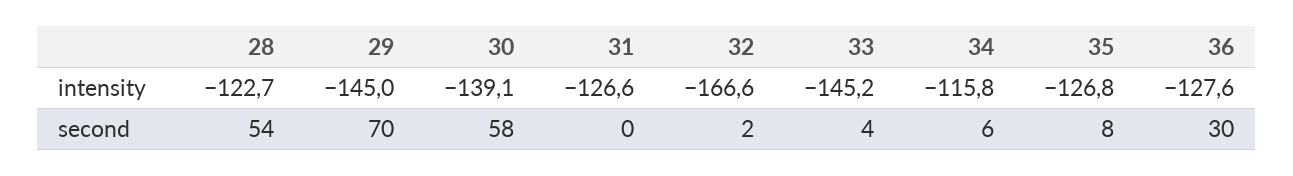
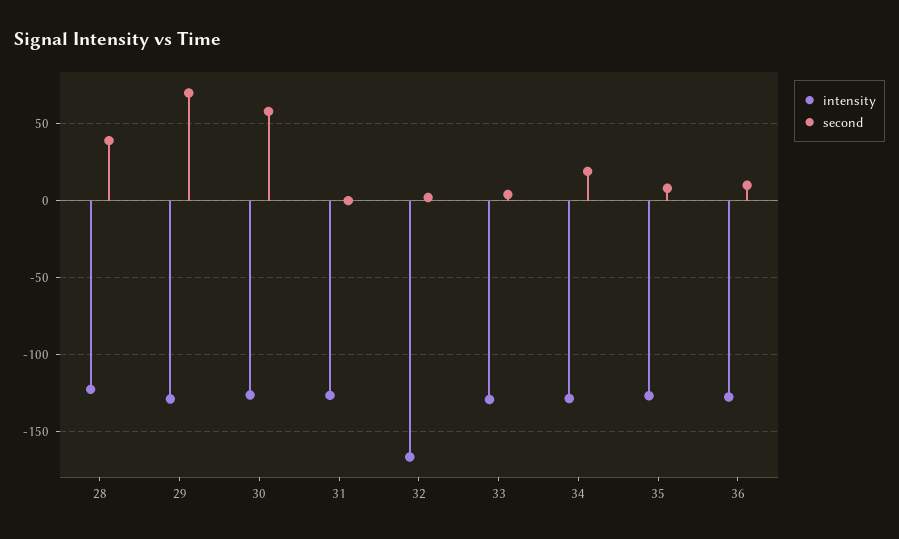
  {
    "intensity": {
      "28": -122.7,
-     "29": -145,
+     "29": -130,
-     "30": -139.1,
+     "30": -125,
      "31": -126.6,
      "32": -166.6,
-     "33": -145.2,
+     "33": -130,
-     "34": -115.8,
+     "34": -130,
      "35": -126.8,
      "36": -127.6
    },
    "second": {
-     "28": 54,
+     "28": 40,
      "29": 70,
      "30": 58,
      "31": 0,
      "32": 2,
      "33": 4,
-     "34": 6,
+     "34": 20,
      "35": 8,
-     "36": 30
+     "36": 10
    }
  }

